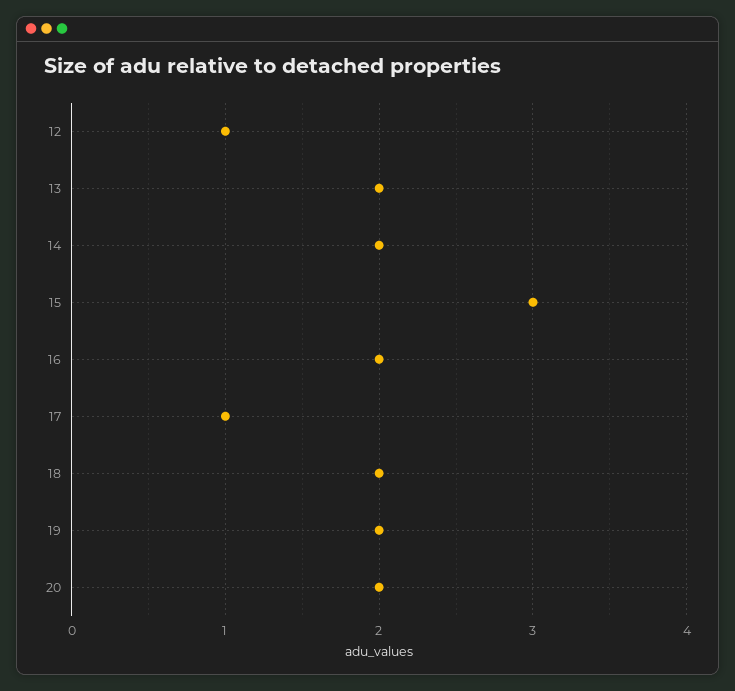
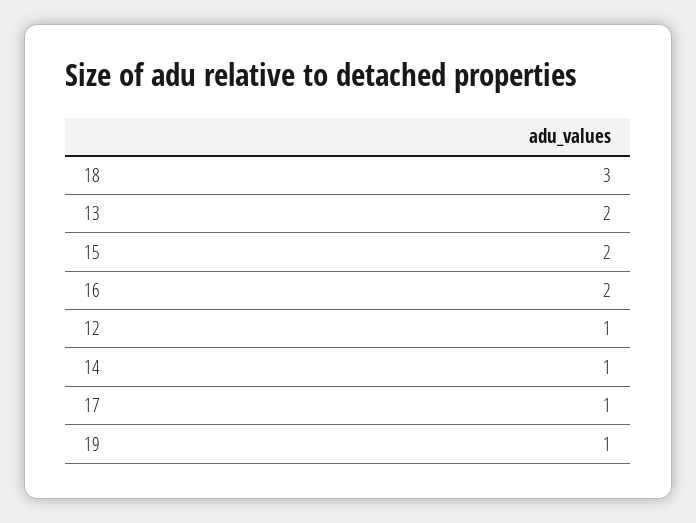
  {
    "12": 1,
    "13": 2,
-   "14": 2,
+   "14": 1,
-   "15": 3,
+   "15": 2,
    "16": 2,
    "17": 1,
-   "18": 2,
+   "18": 3,
-   "19": 2,
+   "19": 1
-   "20": 2
  }

